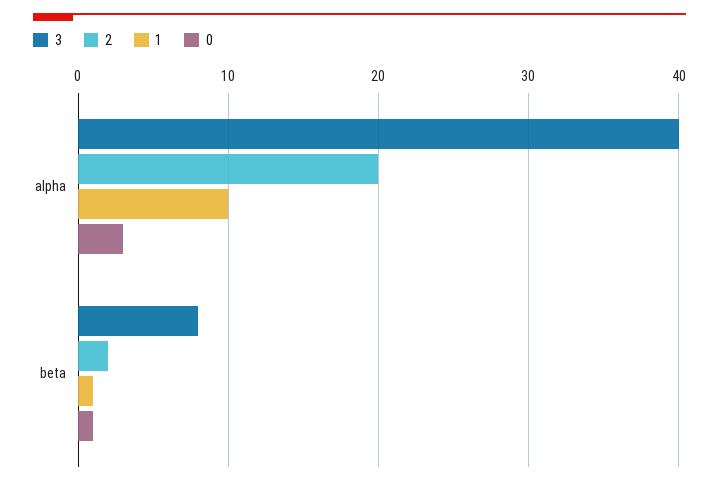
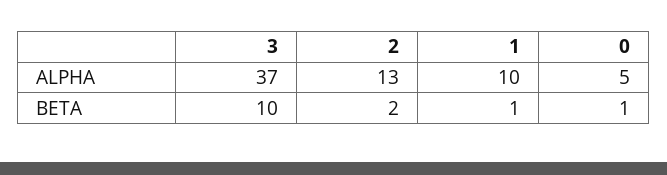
  {
    "3": {
-     "alpha": 40,
+     "alpha": 37,
-     "beta": 8
+     "beta": 10
    },
    "2": {
-     "alpha": 20,
+     "alpha": 13,
      "beta": 2
    },
    "1": {
      "alpha": 10,
      "beta": 1
    },
    "0": {
-     "alpha": 3,
+     "alpha": 5,
      "beta": 1
    }
  }

